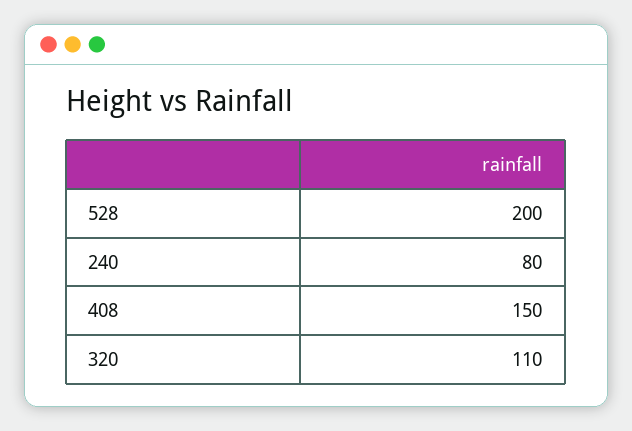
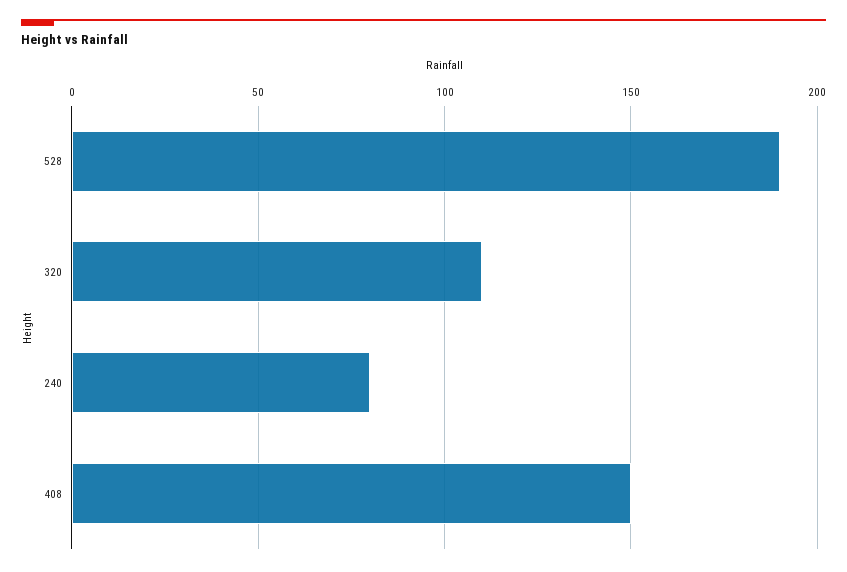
  {
-   "528": 200,
+   "528": 190,
    "240": 80,
    "408": 150,
    "320": 110
  }

